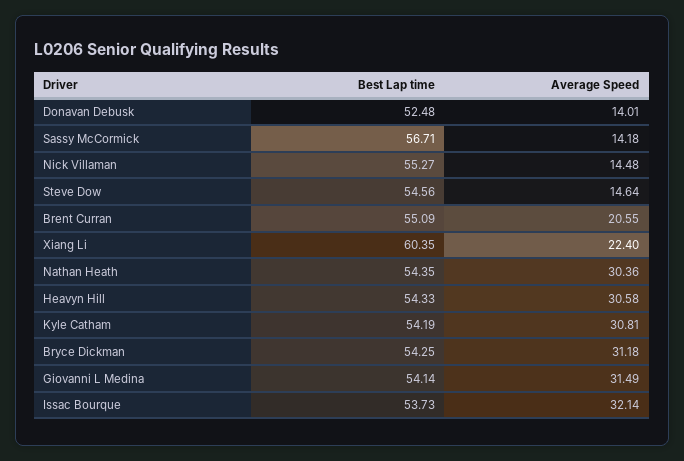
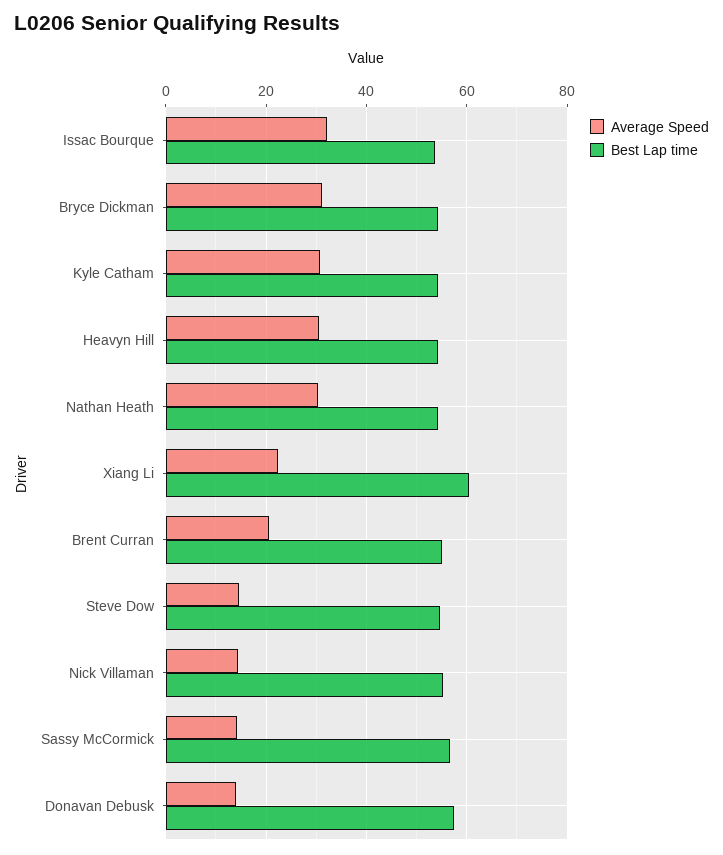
  {
    "Best Lap time": {
-     "Donavan Debusk": 52.48,
+     "Donavan Debusk": 58,
      "Sassy McCormick": 56.71,
      "Nick Villaman": 55.27,
      "Steve Dow": 54.56,
      "Brent Curran": 55.09,
      "Xiang Li": 60.35,
      "Nathan Heath": 54.35,
      "Heavyn Hill": 54.33,
      "Kyle Catham": 54.19,
      "Bryce Dickman": 54.25,
-     "Giovanni L Medina": 54.14,
      "Issac Bourque": 53.73
    },
    "Average Speed": {
      "Donavan Debusk": 14.01,
      "Sassy McCormick": 14.18,
      "Nick Villaman": 14.48,
      "Steve Dow": 14.64,
      "Brent Curran": 20.55,
      "Xiang Li": 22.4,
      "Nathan Heath": 30.36,
      "Heavyn Hill": 30.58,
      "Kyle Catham": 30.81,
      "Bryce Dickman": 31.18,
-     "Giovanni L Medina": 31.49,
      "Issac Bourque": 32.14
    }
  }

